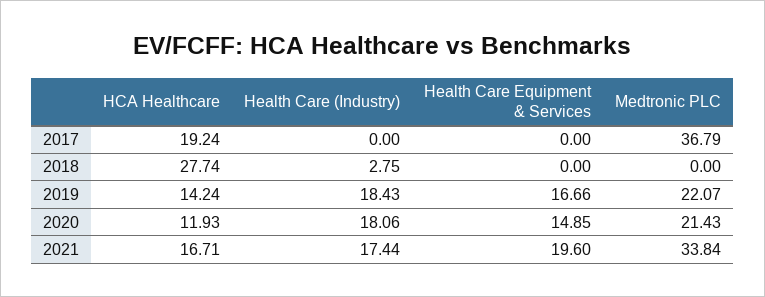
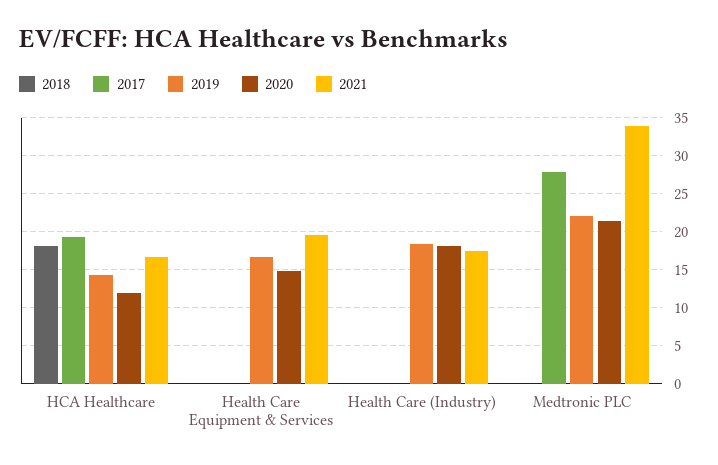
  {
    "2017": {
      "HCA Healthcare": 19.24,
      "Health Care (Industry)": 0,
      "Health Care Equipment & Services": 0,
-     "Medtronic PLC": 36.79
+     "Medtronic PLC": 28
    },
    "2018": {
-     "HCA Healthcare": 27.74,
+     "HCA Healthcare": 18,
-     "Health Care (Industry)": 2.75,
+     "Health Care (Industry)": 0,
      "Health Care Equipment & Services": 0,
      "Medtronic PLC": 0
    },
    "2019": {
      "HCA Healthcare": 14.24,
      "Health Care (Industry)": 18.43,
      "Health Care Equipment & Services": 16.66,
      "Medtronic PLC": 22.07
    },
    "2020": {
      "HCA Healthcare": 11.93,
      "Health Care (Industry)": 18.06,
      "Health Care Equipment & Services": 14.85,
      "Medtronic PLC": 21.43
    },
    "2021": {
      "HCA Healthcare": 16.71,
      "Health Care (Industry)": 17.44,
      "Health Care Equipment & Services": 19.6,
      "Medtronic PLC": 33.84
    }
  }

